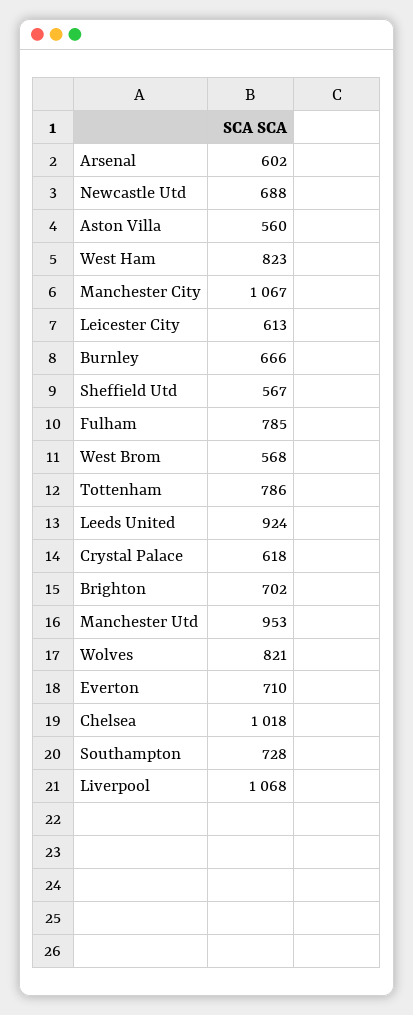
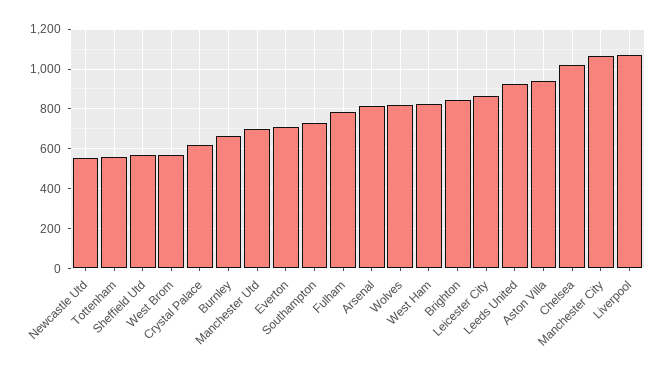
  {
-   "Arsenal": 602,
+   "Arsenal": 800,
-   "Newcastle Utd": 688,
+   "Newcastle Utd": 550,
-   "Aston Villa": 560,
+   "Aston Villa": 950,
    "West Ham": 823,
    "Manchester City": 1067,
-   "Leicester City": 613,
+   "Leicester City": 850,
    "Burnley": 666,
    "Sheffield Utd": 567,
    "Fulham": 785,
    "West Brom": 568,
-   "Tottenham": 786,
+   "Tottenham": 550,
    "Leeds United": 924,
    "Crystal Palace": 618,
-   "Brighton": 702,
+   "Brighton": 850,
-   "Manchester Utd": 953,
+   "Manchester Utd": 700,
    "Wolves": 821,
    "Everton": 710,
    "Chelsea": 1018,
    "Southampton": 728,
    "Liverpool": 1068
  }

